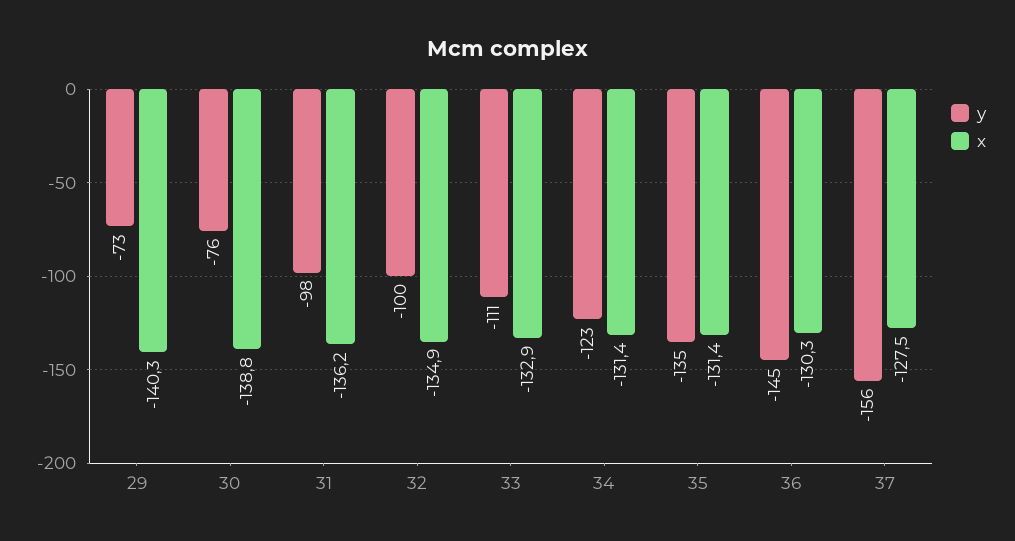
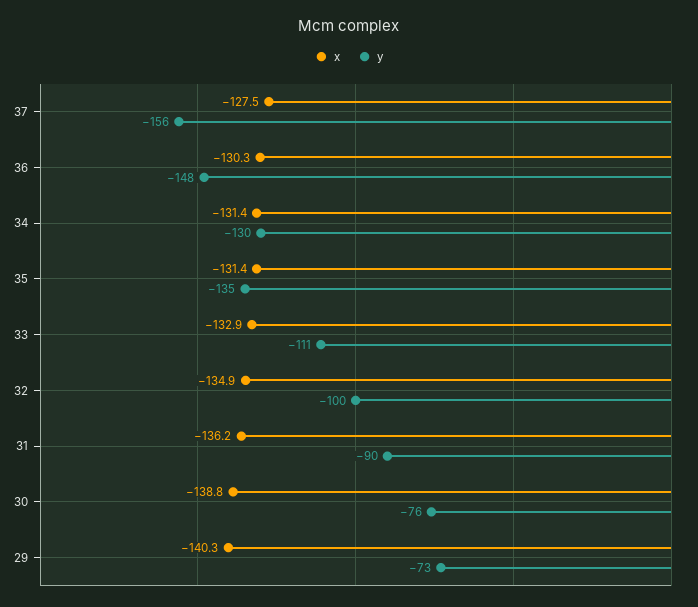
  {
    "y": {
      "29": -73,
      "30": -76,
-     "31": -98,
+     "31": -90,
      "32": -100,
      "33": -111,
-     "34": -123,
+     "34": -130,
      "35": -135,
-     "36": -145,
+     "36": -148,
      "37": -156
    },
    "x": {
      "29": -140.3,
      "30": -138.8,
      "31": -136.2,
      "32": -134.9,
      "33": -132.9,
      "34": -131.4,
      "35": -131.4,
      "36": -130.3,
      "37": -127.5
    }
  }

